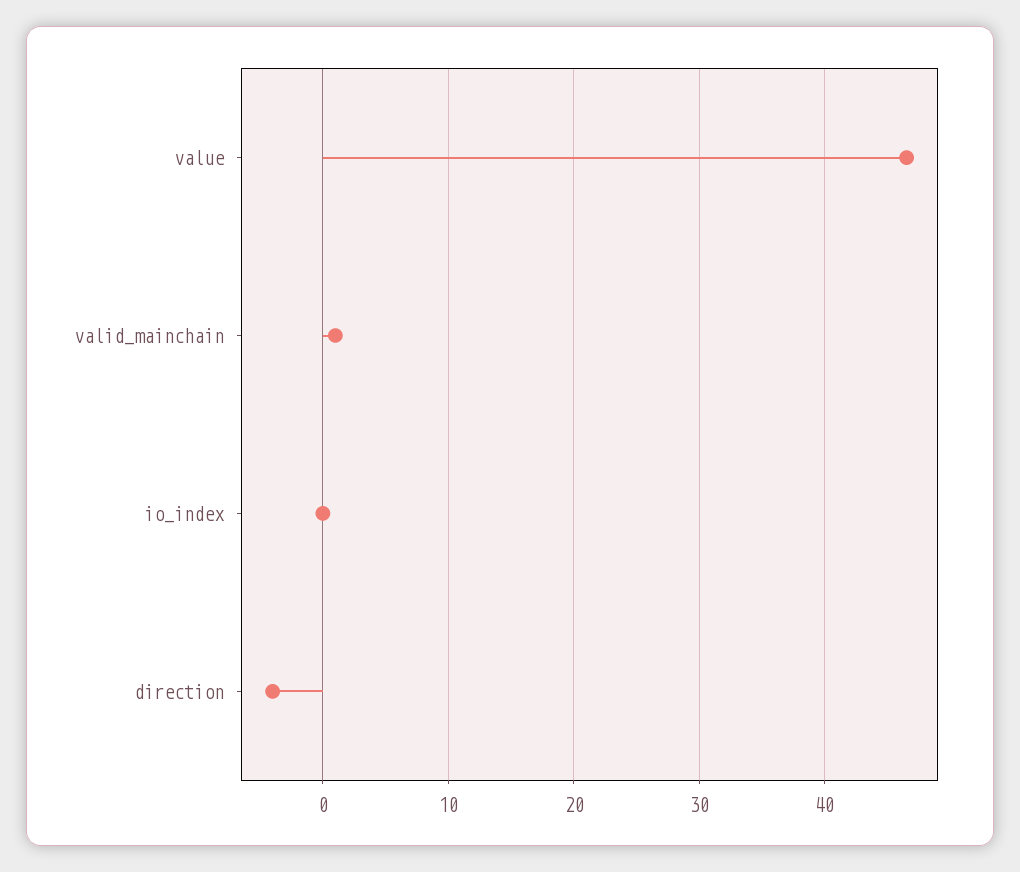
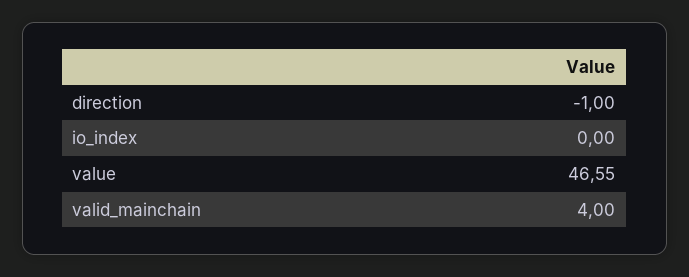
  {
    "value": 46.55,
-   "valid_mainchain": 1,
+   "valid_mainchain": 4,
    "io_index": 0,
-   "direction": -4
+   "direction": -1
  }

